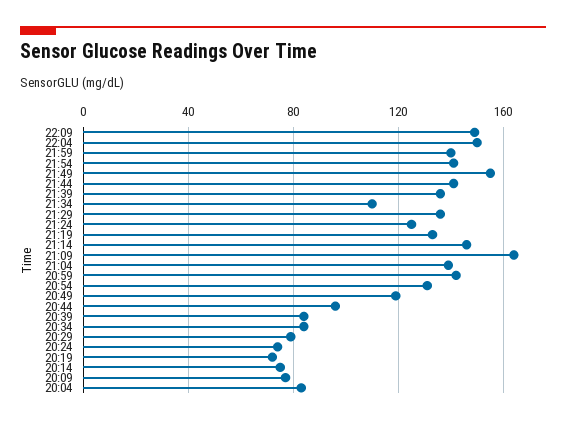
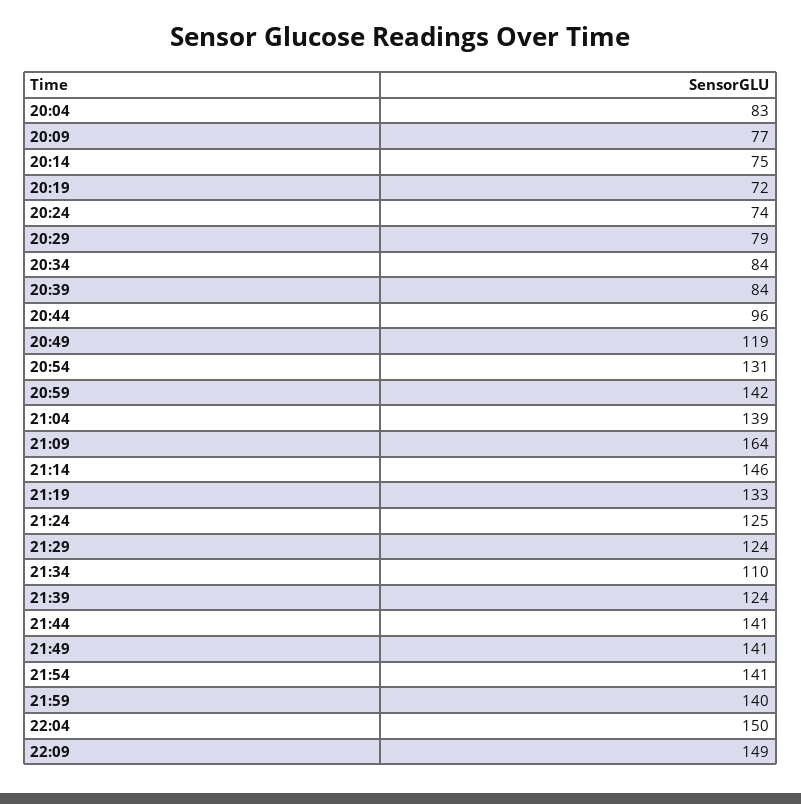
  {
    "22:09": 149,
    "22:04": 150,
    "21:59": 140,
    "21:54": 141,
-   "21:49": 155,
+   "21:49": 141,
    "21:44": 141,
-   "21:39": 135,
+   "21:39": 124,
    "21:34": 110,
-   "21:29": 135,
+   "21:29": 124,
    "21:24": 125,
    "21:19": 133,
    "21:14": 146,
    "21:09": 164,
    "21:04": 139,
    "20:59": 142,
    "20:54": 131,
    "20:49": 119,
    "20:44": 96,
    "20:39": 84,
    "20:34": 84,
    "20:29": 79,
    "20:24": 74,
    "20:19": 72,
    "20:14": 75,
    "20:09": 77,
    "20:04": 83
  }

